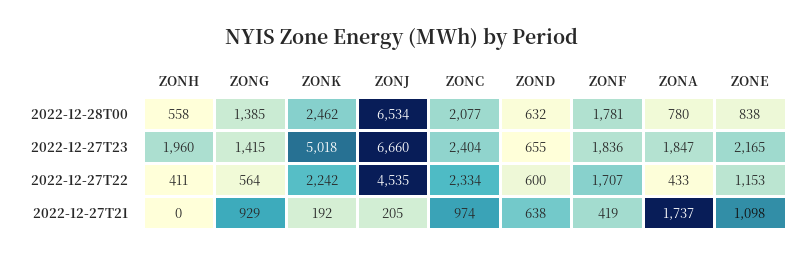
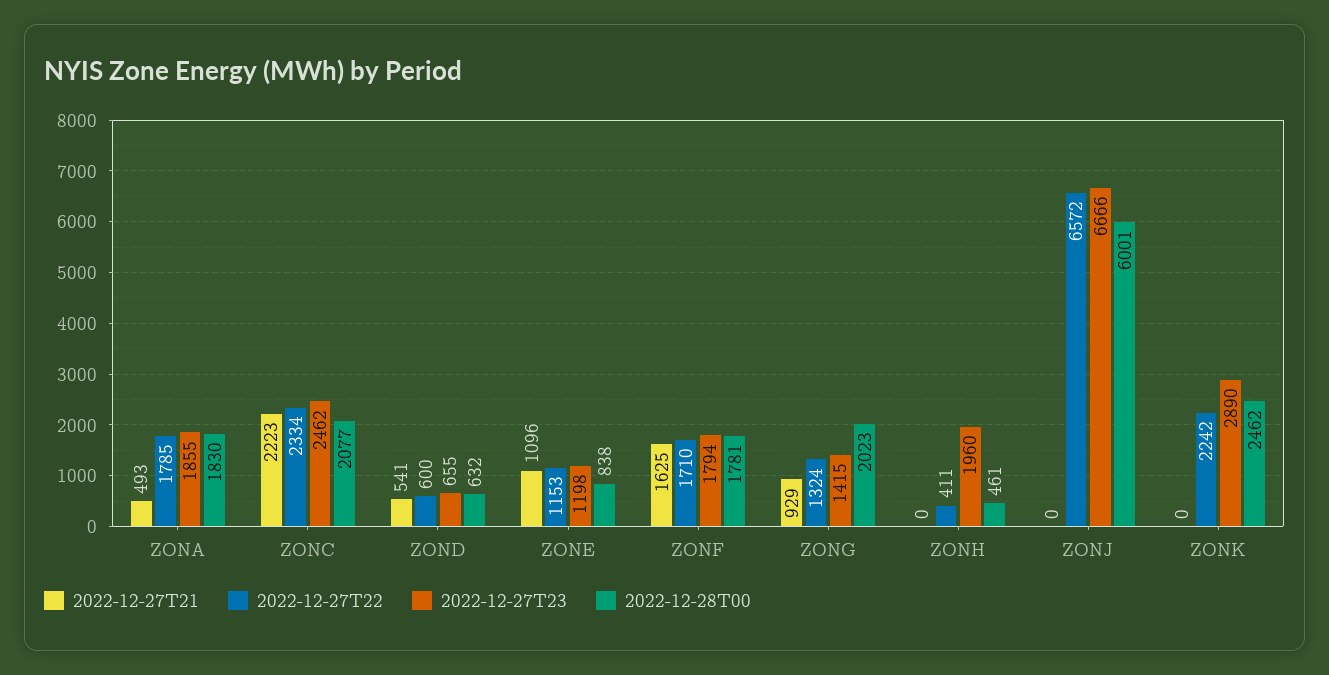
  {
    "2022-12-28T00": {
-     "ZONH": 558,
+     "ZONH": 461,
-     "ZONG": 1385,
+     "ZONG": 2023,
      "ZONK": 2462,
-     "ZONJ": 6534,
+     "ZONJ": 6001,
      "ZONC": 2077,
      "ZOND": 632,
      "ZONF": 1781,
-     "ZONA": 780,
+     "ZONA": 1830,
      "ZONE": 838
    },
    "2022-12-27T23": {
      "ZONH": 1960,
      "ZONG": 1415,
-     "ZONK": 5018,
+     "ZONK": 2890,
-     "ZONJ": 6660,
+     "ZONJ": 6666,
-     "ZONC": 2404,
+     "ZONC": 2462,
      "ZOND": 655,
-     "ZONF": 1836,
+     "ZONF": 1794,
-     "ZONA": 1847,
+     "ZONA": 1855,
-     "ZONE": 2165
+     "ZONE": 1198
    },
    "2022-12-27T22": {
      "ZONH": 411,
-     "ZONG": 564,
+     "ZONG": 1324,
      "ZONK": 2242,
-     "ZONJ": 4535,
+     "ZONJ": 6572,
      "ZONC": 2334,
      "ZOND": 600,
-     "ZONF": 1707,
+     "ZONF": 1710,
-     "ZONA": 433,
+     "ZONA": 1785,
      "ZONE": 1153
    },
    "2022-12-27T21": {
      "ZONH": 0,
      "ZONG": 929,
-     "ZONK": 192,
+     "ZONK": 0,
-     "ZONJ": 205,
+     "ZONJ": 0,
-     "ZONC": 974,
+     "ZONC": 2223,
-     "ZOND": 638,
+     "ZOND": 541,
-     "ZONF": 419,
+     "ZONF": 1625,
-     "ZONA": 1737,
+     "ZONA": 493,
-     "ZONE": 1098
+     "ZONE": 1096
    }
  }

